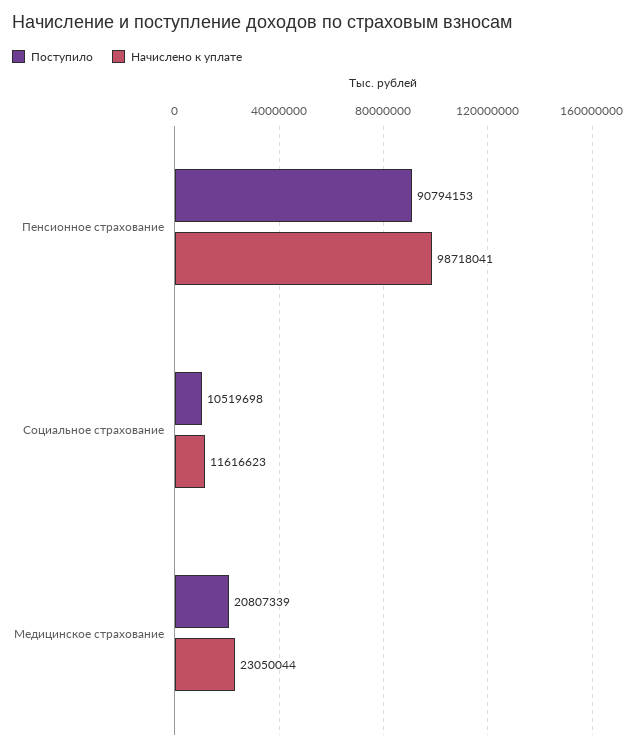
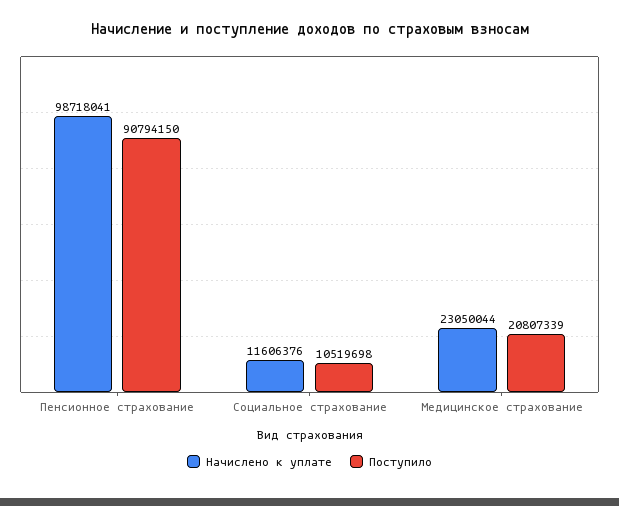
  {
    "Поступило": {
-     "Пенсионное страхование": 90794153,
+     "Пенсионное страхование": 90794150,
      "Социальное страхование": 10519698,
      "Медицинское страхование": 20807339
    },
    "Начислено к уплате": {
      "Пенсионное страхование": 98718041,
-     "Социальное страхование": 11616623,
+     "Социальное страхование": 11606376,
      "Медицинское страхование": 23050044
    }
  }

